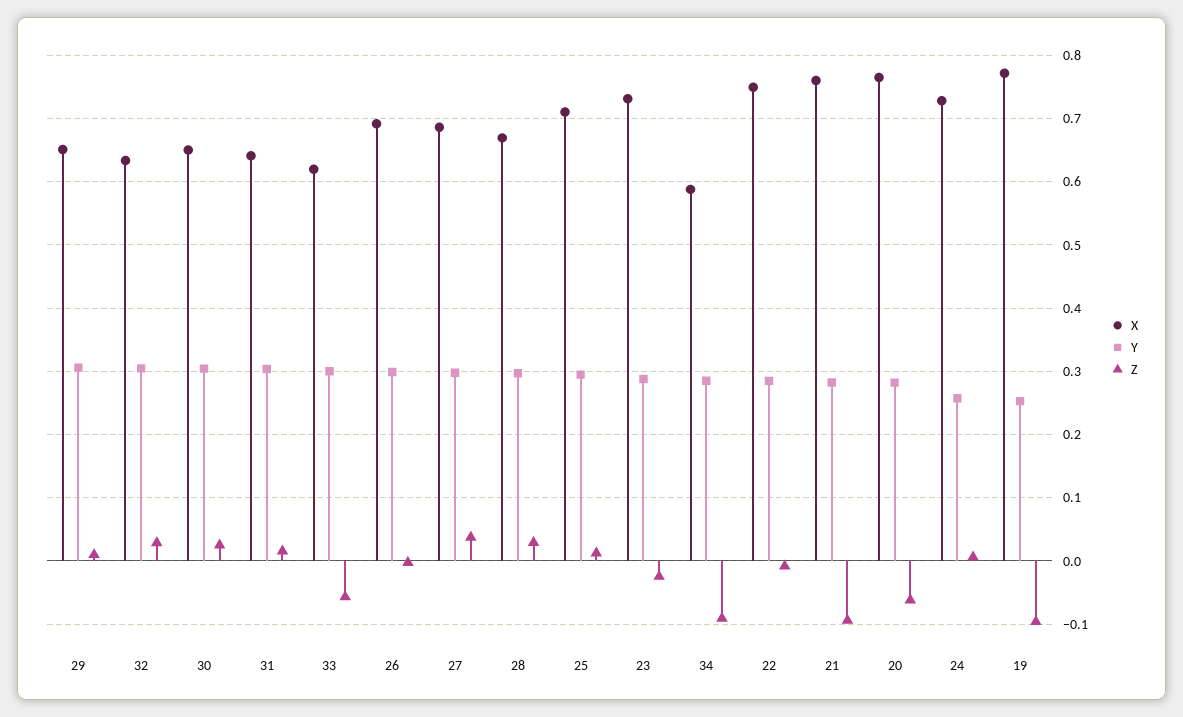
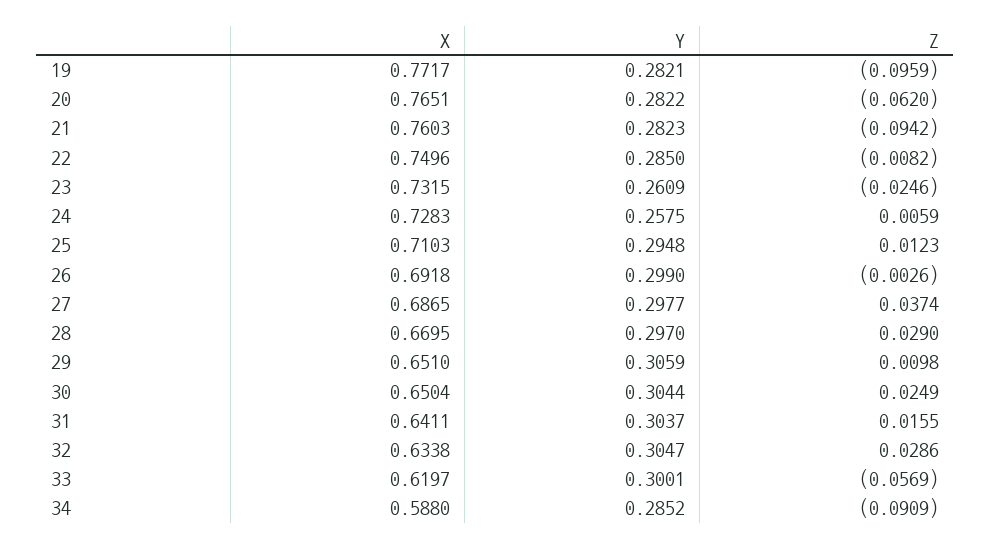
  {
    "X": {
      "29": 0.651,
      "32": 0.6338,
      "30": 0.6504,
      "31": 0.6411,
      "33": 0.6197,
      "26": 0.6918,
      "27": 0.6865,
      "28": 0.6695,
      "25": 0.7103,
      "23": 0.7315,
      "34": 0.588,
      "22": 0.7496,
      "21": 0.7603,
      "20": 0.7651,
      "24": 0.7283,
      "19": 0.7717
    },
    "Y": {
      "29": 0.3059,
      "32": 0.3047,
      "30": 0.3044,
      "31": 0.3037,
      "33": 0.3001,
      "26": 0.299,
      "27": 0.2977,
      "28": 0.297,
      "25": 0.2948,
-     "23": 0.29,
+     "23": 0.2609,
      "34": 0.2852,
      "22": 0.285,
      "21": 0.2823,
      "20": 0.2822,
      "24": 0.2575,
-     "19": 0.25
+     "19": 0.2821
    },
    "Z": {
      "29": 0.0098,
      "32": 0.0286,
      "30": 0.0249,
      "31": 0.0155,
      "33": -0.0569,
      "26": -0.0026,
      "27": 0.0374,
      "28": 0.029,
      "25": 0.0123,
      "23": -0.0246,
      "34": -0.0909,
      "22": -0.0082,
      "21": -0.0942,
      "20": -0.062,
      "24": 0.0059,
      "19": -0.0959
    }
  }

